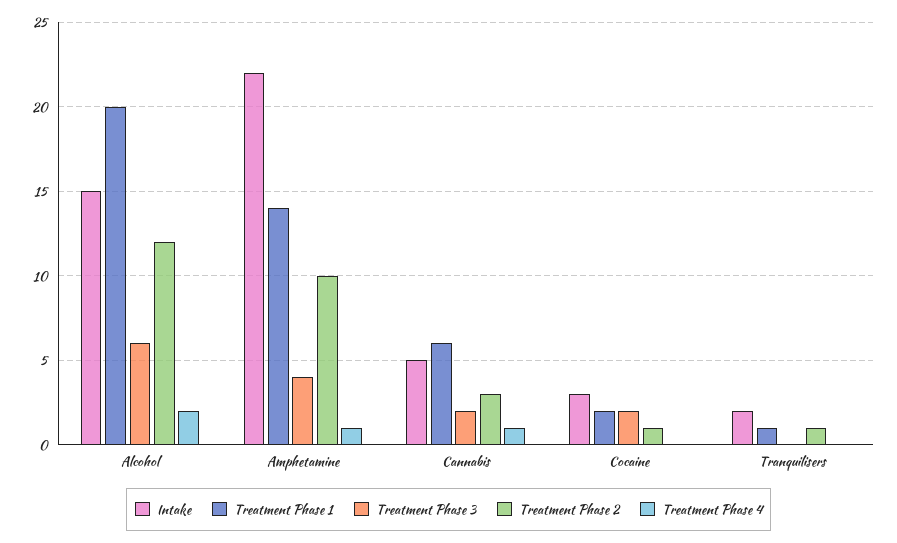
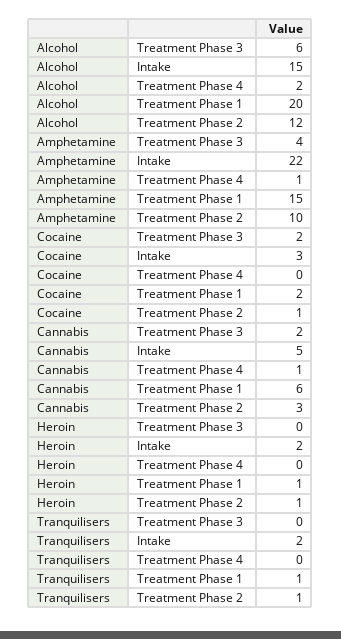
  {
    "Intake": {
      "Alcohol": 15,
      "Amphetamine": 22,
      "Cannabis": 5,
      "Cocaine": 3,
-     "Tranquilisers": 2
+     "Tranquilisers": 2,
+     "Heroin": 2
    },
    "Treatment Phase 1": {
      "Alcohol": 20,
-     "Amphetamine": 14,
+     "Amphetamine": 15,
      "Cannabis": 6,
      "Cocaine": 2,
-     "Tranquilisers": 1
+     "Tranquilisers": 1,
+     "Heroin": 1
    },
    "Treatment Phase 3": {
      "Alcohol": 6,
      "Amphetamine": 4,
      "Cannabis": 2,
      "Cocaine": 2,
-     "Tranquilisers": 0
+     "Tranquilisers": 0,
+     "Heroin": 0
    },
    "Treatment Phase 2": {
      "Alcohol": 12,
      "Amphetamine": 10,
      "Cannabis": 3,
      "Cocaine": 1,
-     "Tranquilisers": 1
+     "Tranquilisers": 1,
+     "Heroin": 1
    },
    "Treatment Phase 4": {
      "Alcohol": 2,
      "Amphetamine": 1,
      "Cannabis": 1,
      "Cocaine": 0,
-     "Tranquilisers": 0
+     "Tranquilisers": 0,
+     "Heroin": 0
    }
  }

